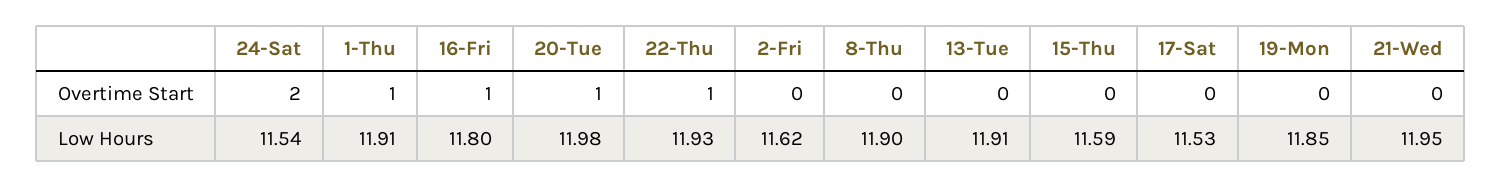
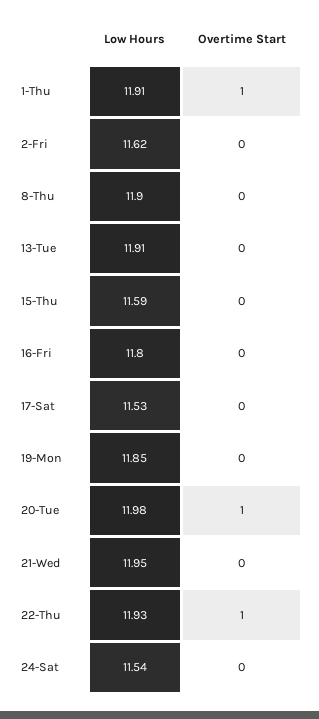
  {
    "24-Sat": {
-     "Overtime Start": 2,
+     "Overtime Start": 0,
      "Low Hours": 11.54
    },
    "1-Thu": {
      "Overtime Start": 1,
      "Low Hours": 11.91
    },
    "16-Fri": {
-     "Overtime Start": 1,
+     "Overtime Start": 0,
      "Low Hours": 11.8
    },
    "20-Tue": {
      "Overtime Start": 1,
      "Low Hours": 11.98
    },
    "22-Thu": {
      "Overtime Start": 1,
      "Low Hours": 11.93
    },
    "2-Fri": {
      "Overtime Start": 0,
      "Low Hours": 11.62
    },
    "8-Thu": {
      "Overtime Start": 0,
      "Low Hours": 11.9
    },
    "13-Tue": {
      "Overtime Start": 0,
      "Low Hours": 11.91
    },
    "15-Thu": {
      "Overtime Start": 0,
      "Low Hours": 11.59
    },
    "17-Sat": {
      "Overtime Start": 0,
      "Low Hours": 11.53
    },
    "19-Mon": {
      "Overtime Start": 0,
      "Low Hours": 11.85
    },
    "21-Wed": {
      "Overtime Start": 0,
      "Low Hours": 11.95
    }
  }

